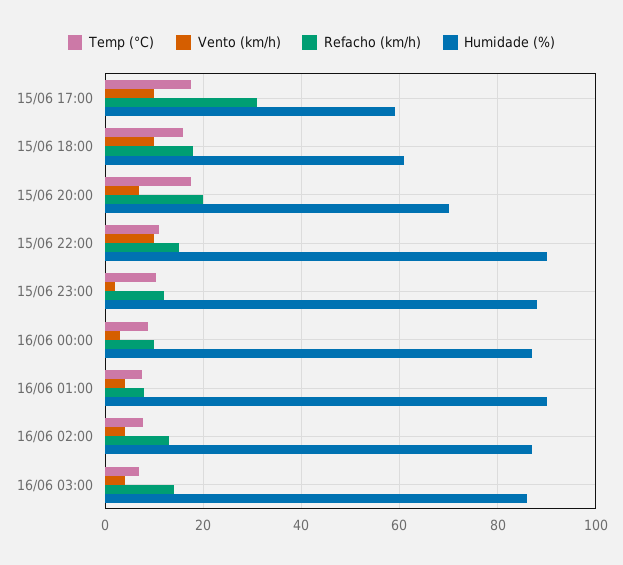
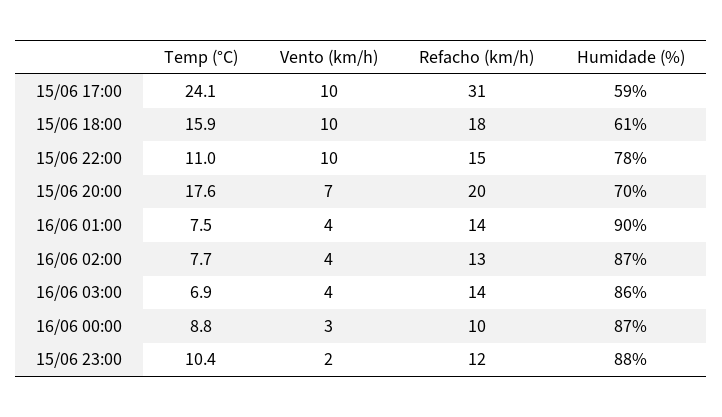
  {
    "Temp (°C)": {
-     "15/06 17:00": 18,
+     "15/06 17:00": 24.1,
      "15/06 18:00": 15.9,
      "15/06 20:00": 17.6,
      "15/06 22:00": 11,
      "15/06 23:00": 10.4,
      "16/06 00:00": 8.8,
      "16/06 01:00": 7.5,
      "16/06 02:00": 7.7,
      "16/06 03:00": 6.9
    },
    "Vento (km/h)": {
      "15/06 17:00": 10,
      "15/06 18:00": 10,
      "15/06 20:00": 7,
      "15/06 22:00": 10,
      "15/06 23:00": 2,
      "16/06 00:00": 3,
      "16/06 01:00": 4,
      "16/06 02:00": 4,
      "16/06 03:00": 4
    },
    "Refacho (km/h)": {
      "15/06 17:00": 31,
      "15/06 18:00": 18,
      "15/06 20:00": 20,
      "15/06 22:00": 15,
      "15/06 23:00": 12,
      "16/06 00:00": 10,
-     "16/06 01:00": 8,
+     "16/06 01:00": 14,
      "16/06 02:00": 13,
      "16/06 03:00": 14
    },
    "Humidade (%)": {
      "15/06 17:00": 59,
      "15/06 18:00": 61,
      "15/06 20:00": 70,
-     "15/06 22:00": 90,
+     "15/06 22:00": 78,
      "15/06 23:00": 88,
      "16/06 00:00": 87,
      "16/06 01:00": 90,
      "16/06 02:00": 87,
      "16/06 03:00": 86
    }
  }

